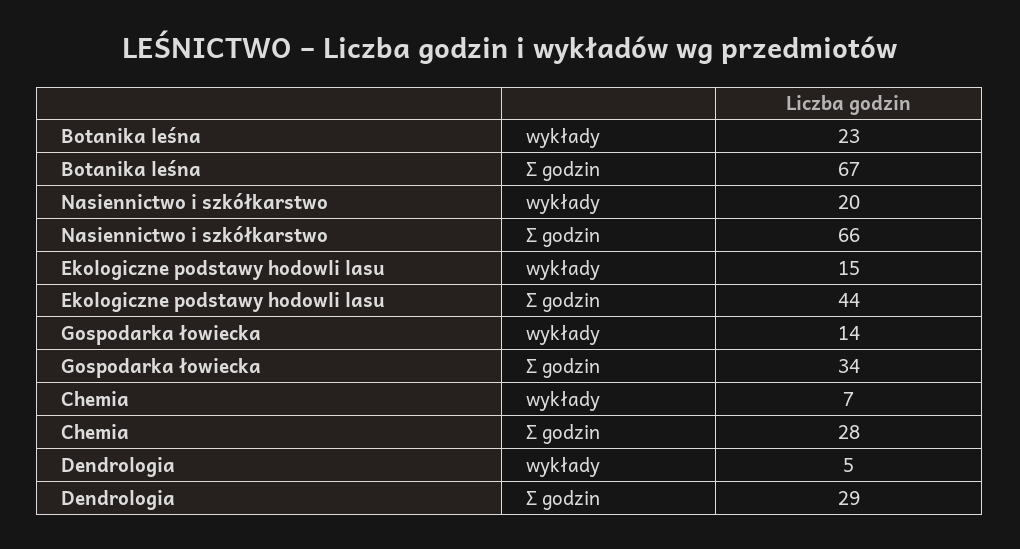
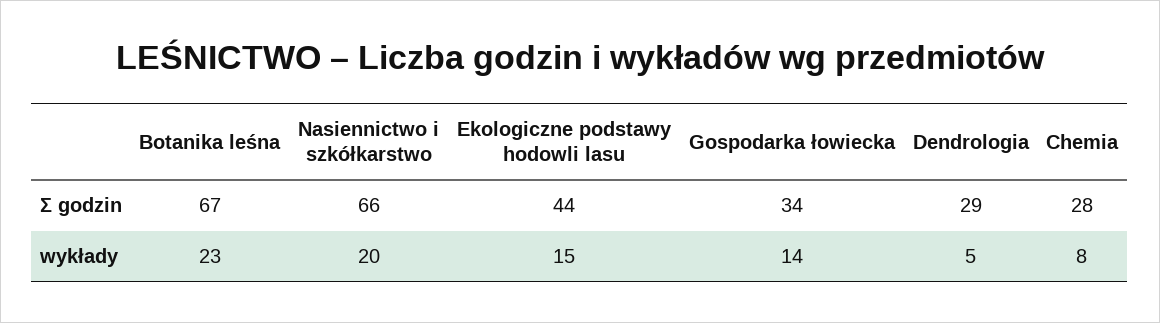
  {
    "Botanika leśna": {
      "wykłady": 23,
      "Ʃ godzin": 67
    },
    "Nasiennictwo i szkółkarstwo": {
      "wykłady": 20,
      "Ʃ godzin": 66
    },
    "Ekologiczne podstawy hodowli lasu": {
      "wykłady": 15,
      "Ʃ godzin": 44
    },
    "Gospodarka łowiecka": {
      "wykłady": 14,
      "Ʃ godzin": 34
    },
    "Chemia": {
-     "wykłady": 7,
+     "wykłady": 8,
      "Ʃ godzin": 28
    },
    "Dendrologia": {
      "wykłady": 5,
      "Ʃ godzin": 29
    }
  }

